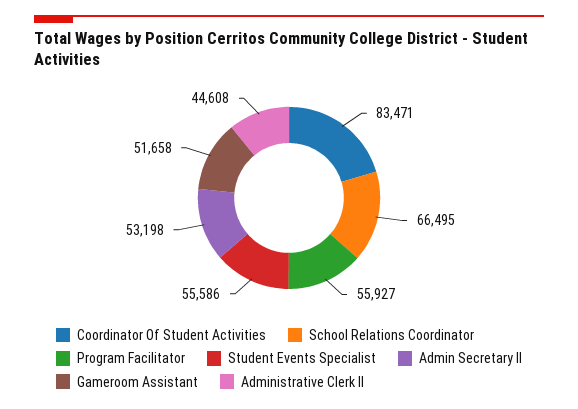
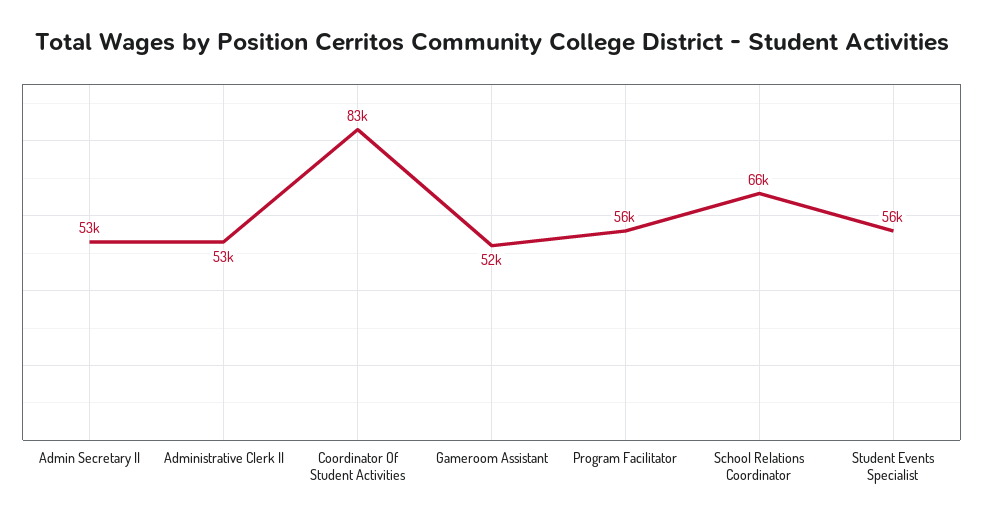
  {
    "Coordinator Of Student Activities": 83471,
    "School Relations Coordinator": 66495,
    "Program Facilitator": 55927,
    "Student Events Specialist": 55586,
    "Admin Secretary II": 53198,
    "Gameroom Assistant": 51658,
-   "Administrative Clerk II": 44608
+   "Administrative Clerk II": 53000
  }

